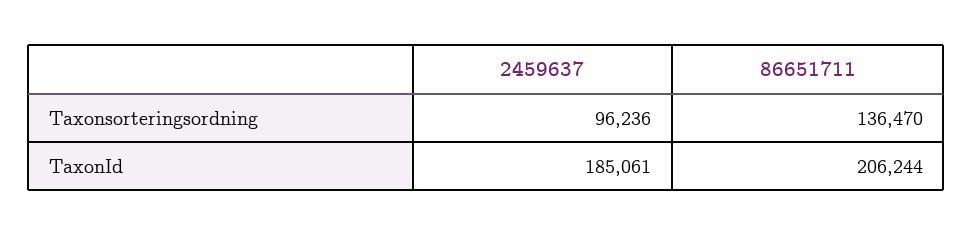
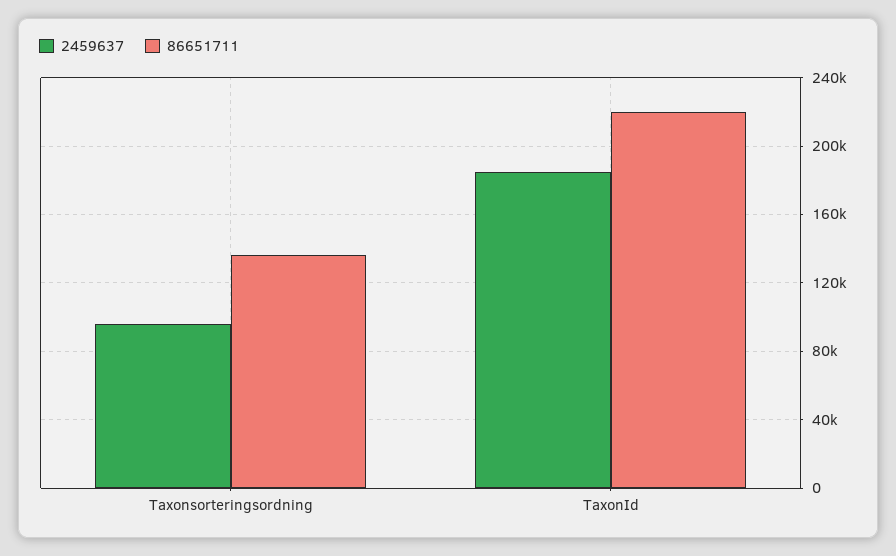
  {
    "2459637": {
      "Taxonsorteringsordning": 96236,
      "TaxonId": 185061
    },
    "86651711": {
      "Taxonsorteringsordning": 136470,
-     "TaxonId": 206244
+     "TaxonId": 220000
    }
  }

